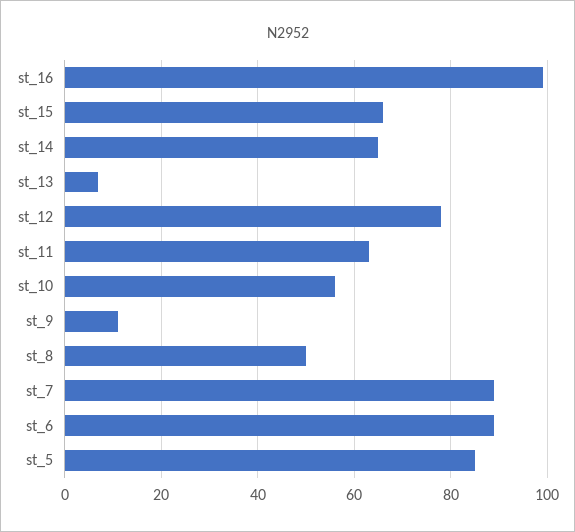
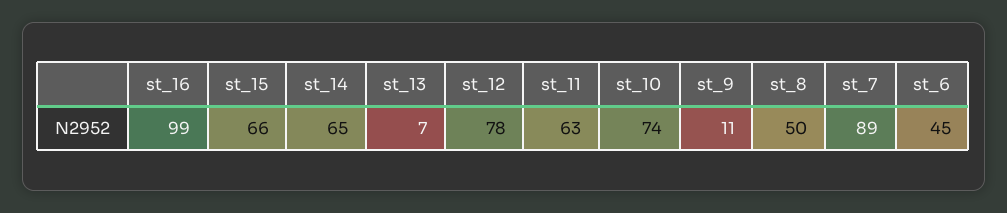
  {
    "st_16": 99,
    "st_15": 66,
    "st_14": 65,
    "st_13": 7,
    "st_12": 78,
    "st_11": 63,
-   "st_10": 55,
+   "st_10": 74,
    "st_9": 11,
    "st_8": 50,
    "st_7": 89,
-   "st_6": 90,
+   "st_6": 45
-   "st_5": 85
  }

